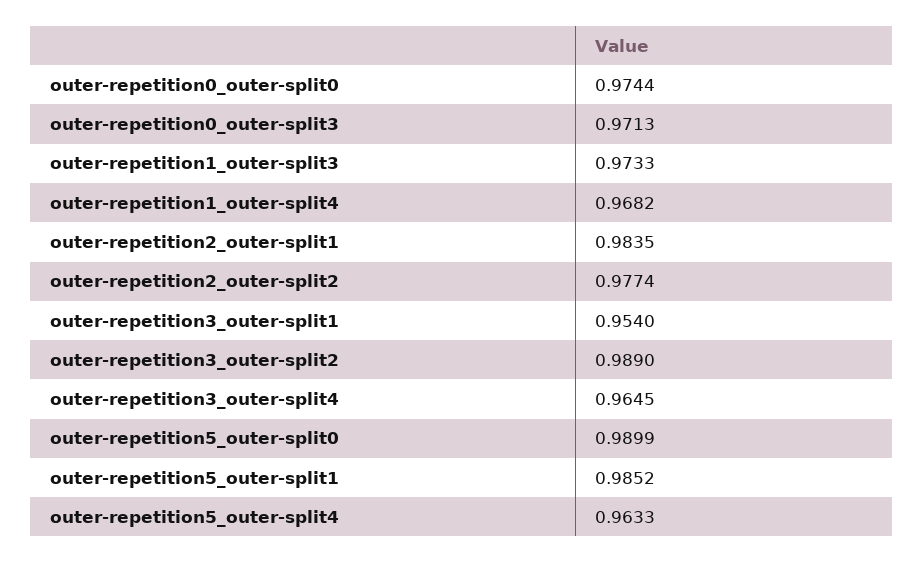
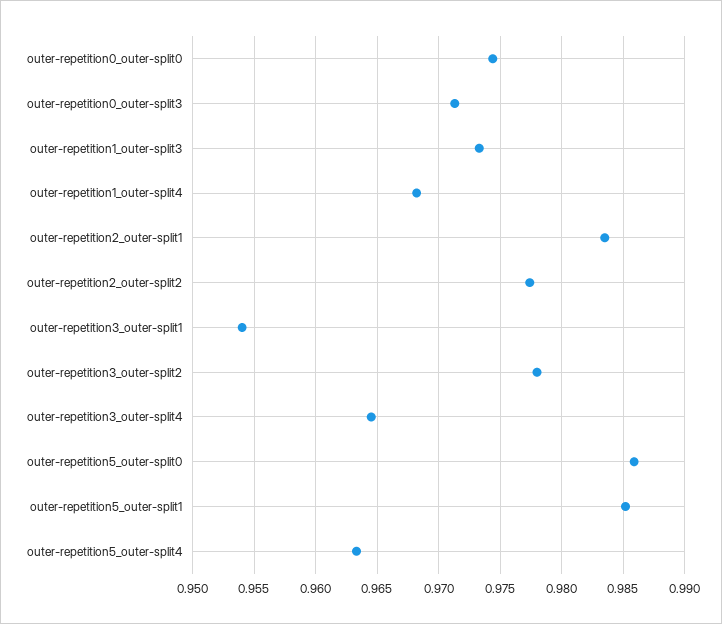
  {
    "outer-repetition0_outer-split0": 0.9744,
    "outer-repetition0_outer-split3": 0.9713,
    "outer-repetition1_outer-split3": 0.9733,
    "outer-repetition1_outer-split4": 0.9682,
    "outer-repetition2_outer-split1": 0.9835,
    "outer-repetition2_outer-split2": 0.9774,
    "outer-repetition3_outer-split1": 0.954,
-   "outer-repetition3_outer-split2": 0.989,
+   "outer-repetition3_outer-split2": 0.978,
    "outer-repetition3_outer-split4": 0.9645,
-   "outer-repetition5_outer-split0": 0.9899,
+   "outer-repetition5_outer-split0": 0.986,
    "outer-repetition5_outer-split1": 0.9852,
    "outer-repetition5_outer-split4": 0.9633
  }

